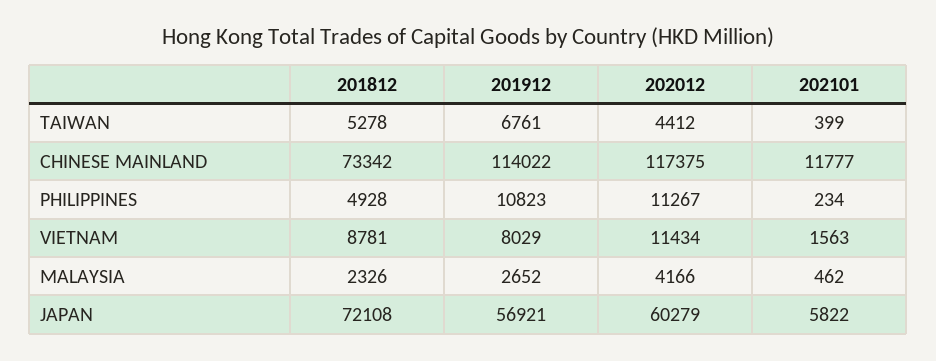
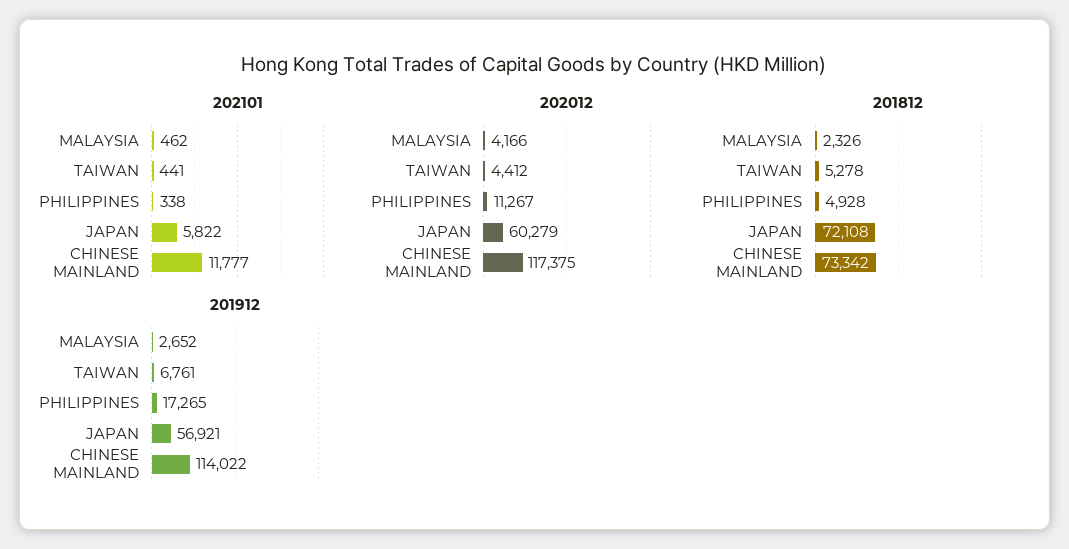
  {
    "201812": {
      "TAIWAN": 5278,
      "CHINESE MAINLAND": 73342,
      "PHILIPPINES": 4928,
-     "VIETNAM": 8781,
      "MALAYSIA": 2326,
      "JAPAN": 72108
    },
    "201912": {
      "TAIWAN": 6761,
      "CHINESE MAINLAND": 114022,
-     "PHILIPPINES": 10823,
+     "PHILIPPINES": 17265,
-     "VIETNAM": 8029,
      "MALAYSIA": 2652,
      "JAPAN": 56921
    },
    "202012": {
      "TAIWAN": 4412,
      "CHINESE MAINLAND": 117375,
      "PHILIPPINES": 11267,
-     "VIETNAM": 11434,
      "MALAYSIA": 4166,
      "JAPAN": 60279
    },
    "202101": {
-     "TAIWAN": 399,
+     "TAIWAN": 441,
      "CHINESE MAINLAND": 11777,
-     "PHILIPPINES": 234,
+     "PHILIPPINES": 338,
-     "VIETNAM": 1563,
      "MALAYSIA": 462,
      "JAPAN": 5822
    }
  }

